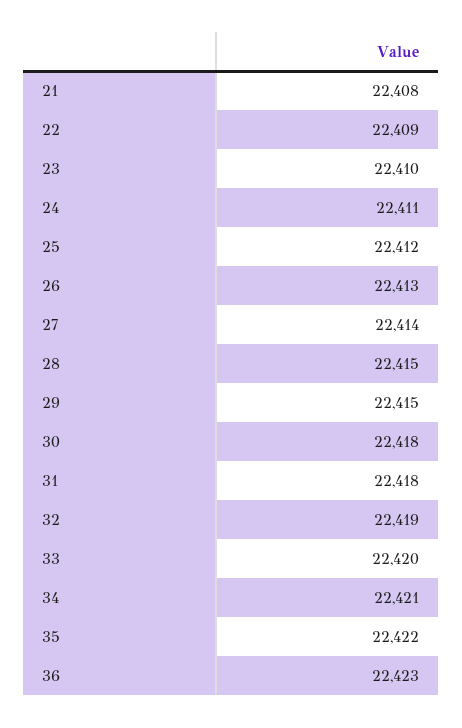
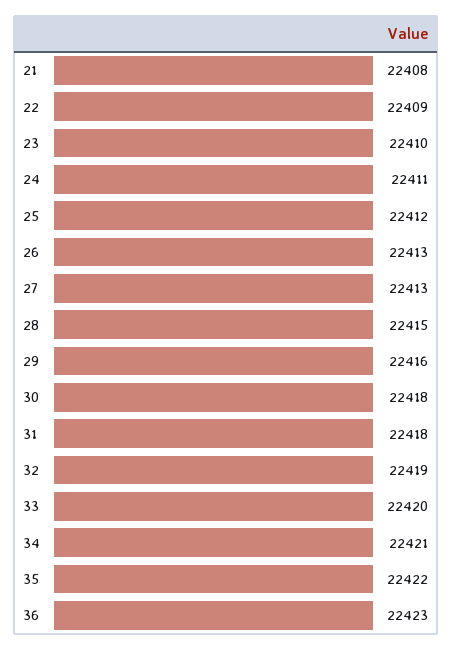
  {
    "21": 22408,
    "22": 22409,
    "23": 22410,
    "24": 22411,
    "25": 22412,
    "26": 22413,
-   "27": 22414,
+   "27": 22413,
    "28": 22415,
-   "29": 22415,
+   "29": 22416,
    "30": 22418,
    "31": 22418,
    "32": 22419,
    "33": 22420,
    "34": 22421,
    "35": 22422,
    "36": 22423
  }

